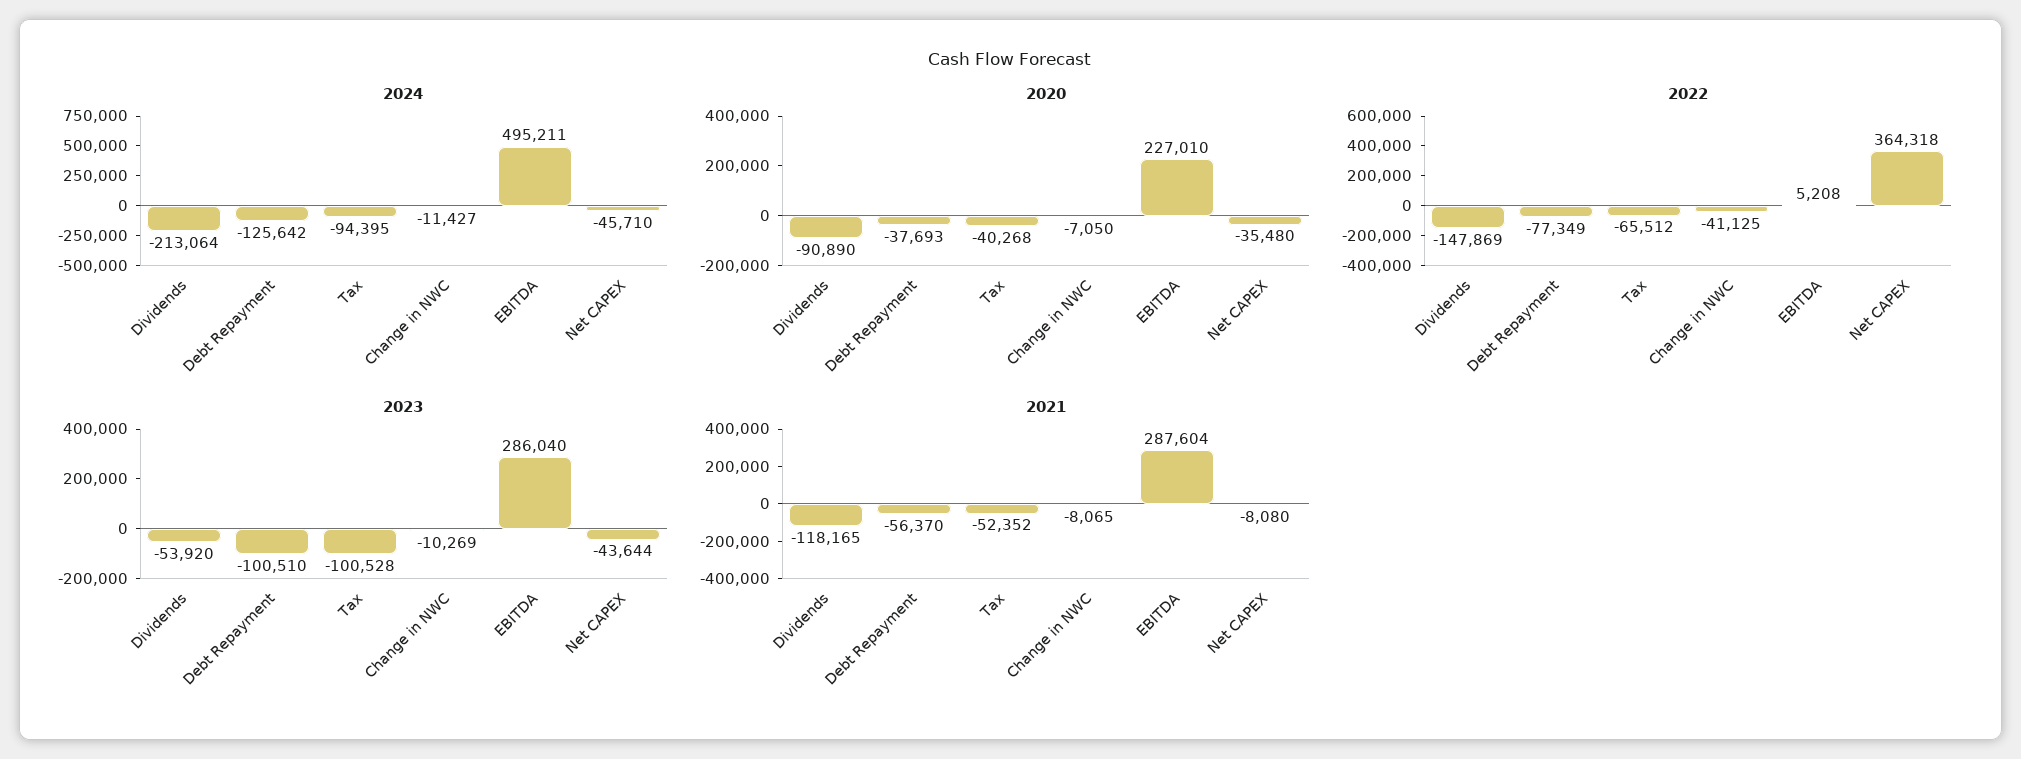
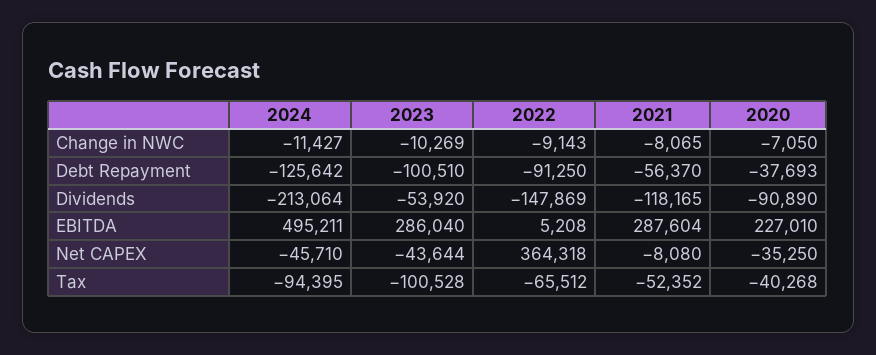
  {
    "2024": {
      "Dividends": -213064,
      "Debt Repayment": -125642,
      "Tax": -94395,
      "Change in NWC": -11427,
      "EBITDA": 495211,
      "Net CAPEX": -45710
    },
    "2020": {
      "Dividends": -90890,
      "Debt Repayment": -37693,
      "Tax": -40268,
      "Change in NWC": -7050,
      "EBITDA": 227010,
-     "Net CAPEX": -35480
+     "Net CAPEX": -35250
    },
    "2022": {
      "Dividends": -147869,
-     "Debt Repayment": -77349,
+     "Debt Repayment": -91250,
      "Tax": -65512,
-     "Change in NWC": -41125,
+     "Change in NWC": -9143,
      "EBITDA": 5208,
      "Net CAPEX": 364318
    },
    "2023": {
      "Dividends": -53920,
      "Debt Repayment": -100510,
      "Tax": -100528,
      "Change in NWC": -10269,
      "EBITDA": 286040,
      "Net CAPEX": -43644
    },
    "2021": {
      "Dividends": -118165,
      "Debt Repayment": -56370,
      "Tax": -52352,
      "Change in NWC": -8065,
      "EBITDA": 287604,
      "Net CAPEX": -8080
    }
  }

